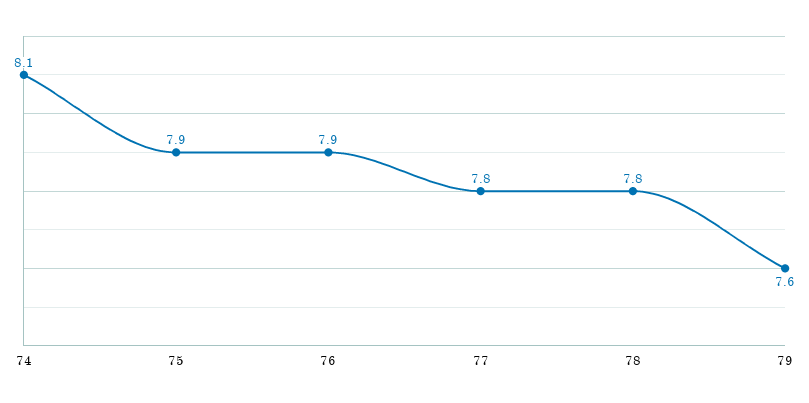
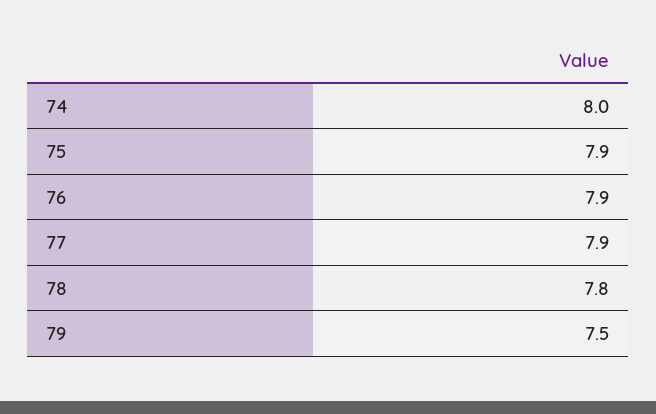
  {
-   "74": 8.1,
+   "74": 8,
    "75": 7.9,
    "76": 7.9,
-   "77": 7.8,
+   "77": 7.9,
    "78": 7.8,
-   "79": 7.6
+   "79": 7.5
  }

